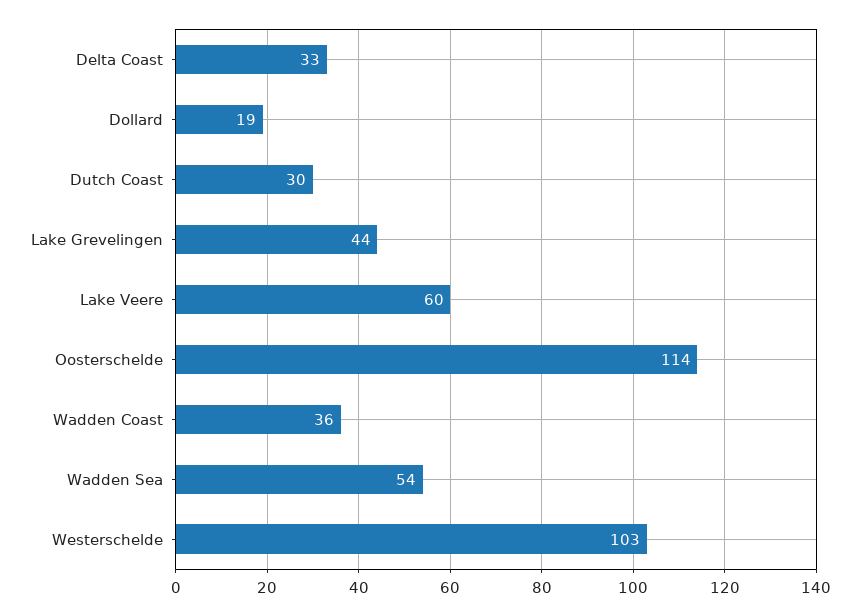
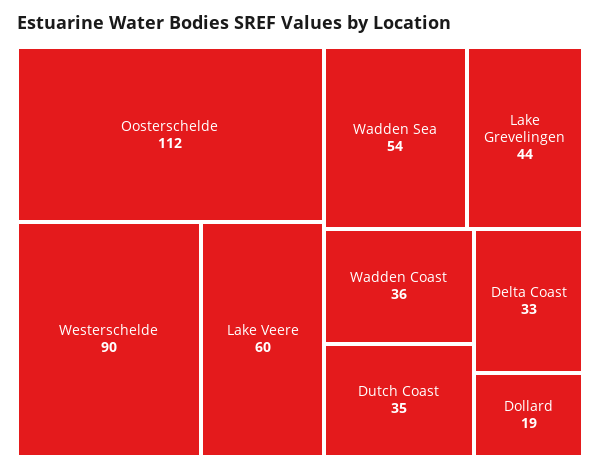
  {
    "Delta Coast": 33,
    "Dollard": 19,
-   "Dutch Coast": 30,
+   "Dutch Coast": 35,
    "Lake Grevelingen": 44,
    "Lake Veere": 60,
-   "Oosterschelde": 114,
+   "Oosterschelde": 112,
    "Wadden Coast": 36,
    "Wadden Sea": 54,
-   "Westerschelde": 103
+   "Westerschelde": 90
  }

